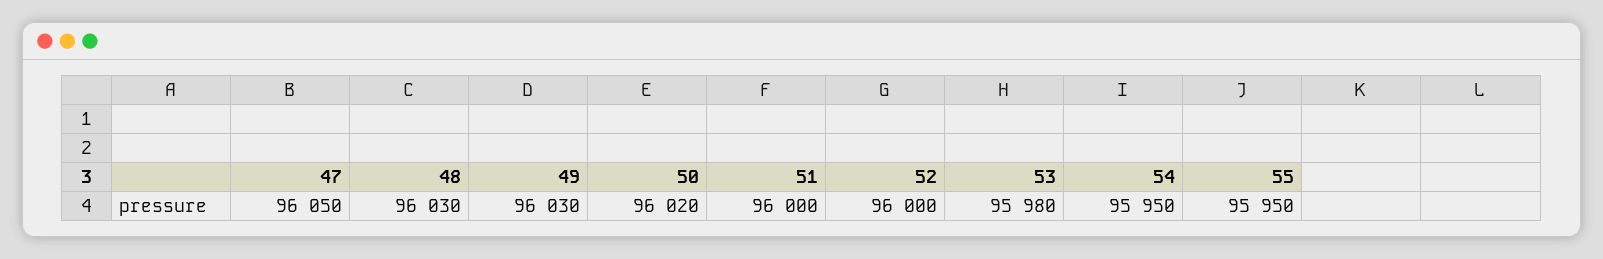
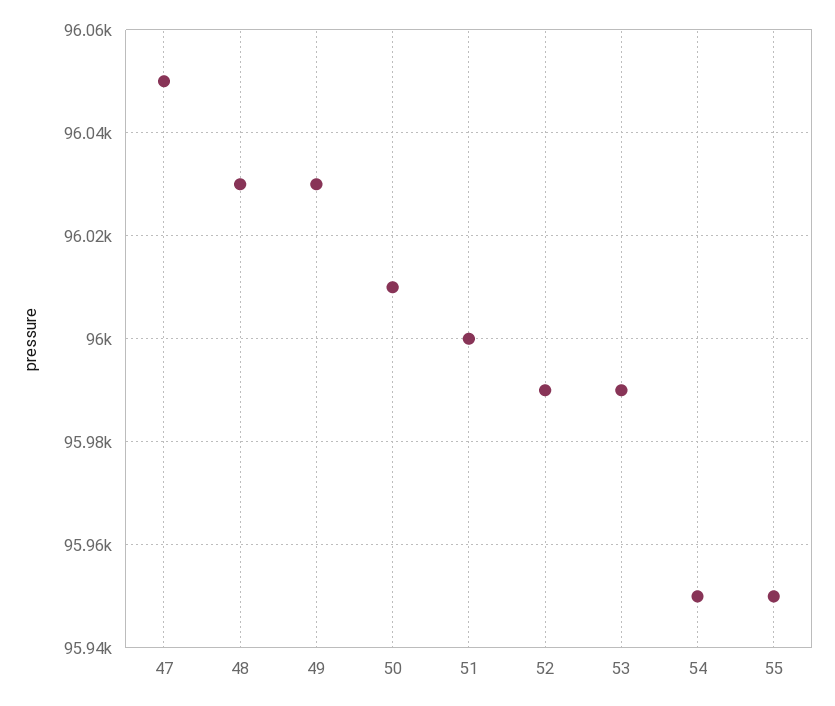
  {
    "47": 96050,
    "48": 96030,
    "49": 96030,
-   "50": 96020,
+   "50": 96010,
    "51": 96000,
-   "52": 96000,
+   "52": 95990,
-   "53": 95980,
+   "53": 95990,
    "54": 95950,
    "55": 95950
  }

